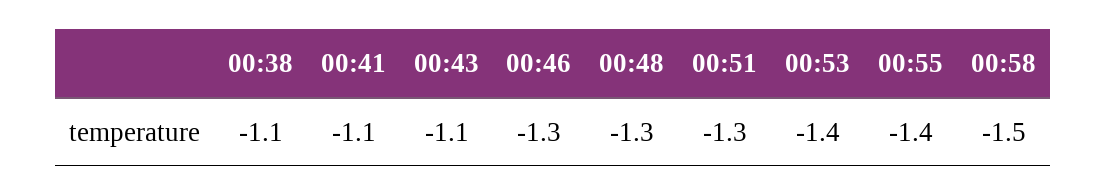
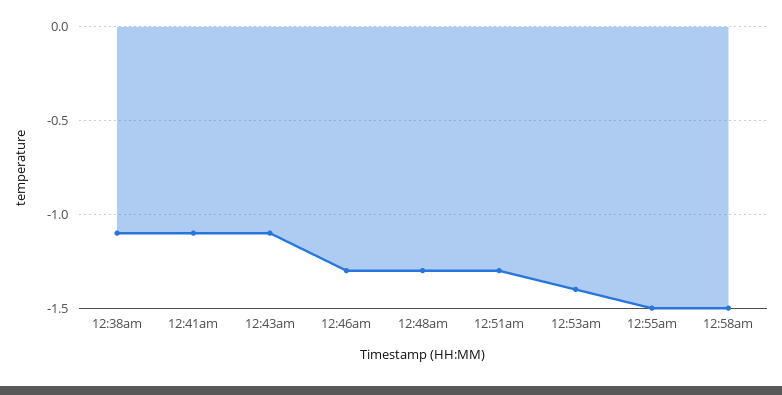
  {
    "00:38": -1.1,
    "00:41": -1.1,
    "00:43": -1.1,
    "00:46": -1.3,
    "00:48": -1.3,
    "00:51": -1.3,
    "00:53": -1.4,
-   "00:55": -1.4,
+   "00:55": -1.5,
    "00:58": -1.5
  }

